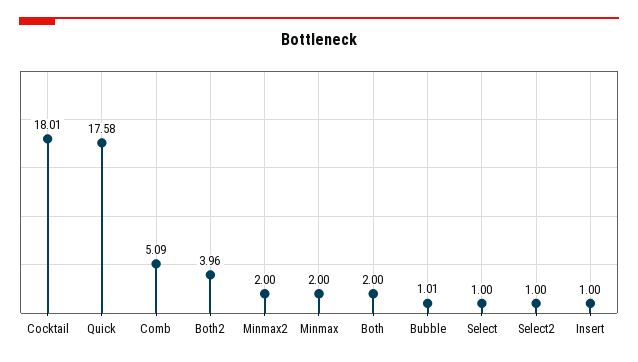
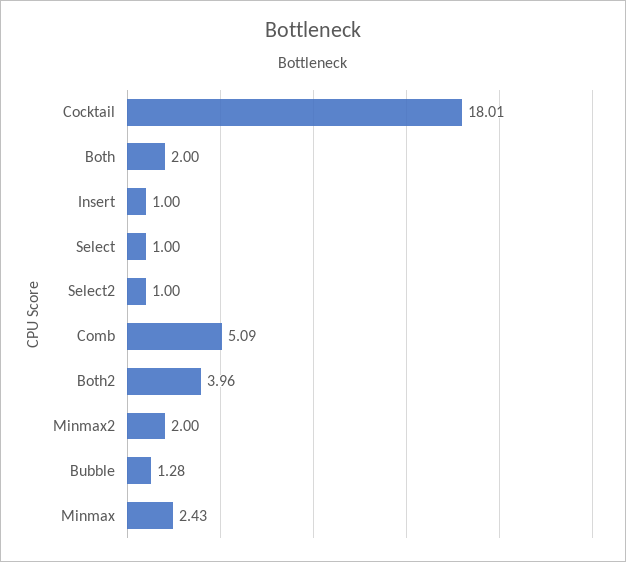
  {
    "Cocktail": 18.01,
-   "Quick": 17.58,
    "Comb": 5.09,
    "Both2": 3.96,
    "Minmax2": 2,
-   "Minmax": 2,
+   "Minmax": 2.43,
    "Both": 2,
-   "Bubble": 1.01,
+   "Bubble": 1.28,
    "Select": 1,
    "Select2": 1,
    "Insert": 1
  }

